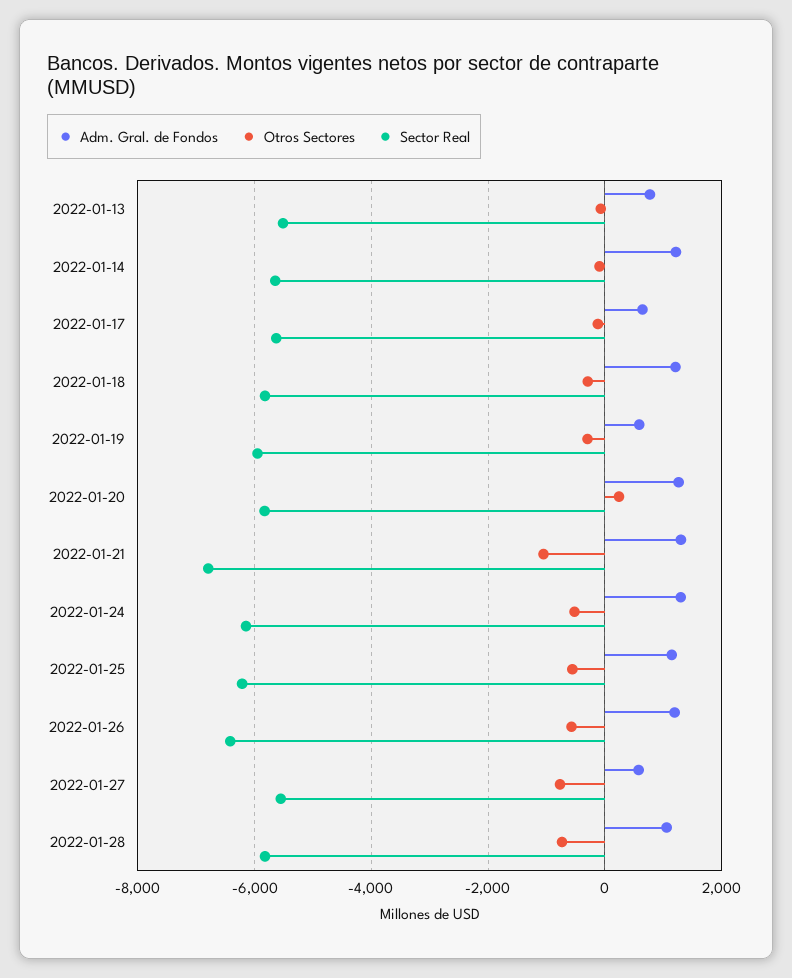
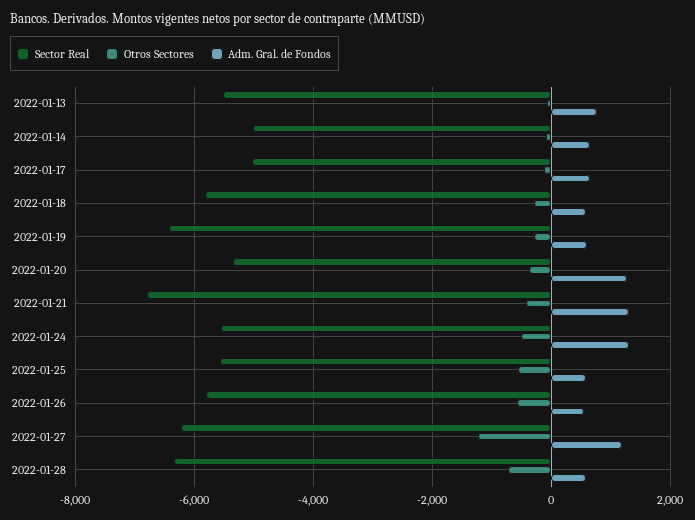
  {
    "Adm. Gral. de Fondos": {
      "2022-01-13": 800,
-     "2022-01-14": 1200,
+     "2022-01-14": 600,
      "2022-01-17": 600,
-     "2022-01-18": 1200,
+     "2022-01-18": 600,
      "2022-01-19": 600,
      "2022-01-20": 1200,
      "2022-01-21": 1400,
      "2022-01-24": 1400,
-     "2022-01-25": 1200,
+     "2022-01-25": 600,
-     "2022-01-26": 1200,
+     "2022-01-26": 600,
-     "2022-01-27": 600,
+     "2022-01-27": 1200,
-     "2022-01-28": 1000
+     "2022-01-28": 600
    },
    "Otros Sectores": {
      "2022-01-13": 0,
      "2022-01-14": 0,
      "2022-01-17": -200,
      "2022-01-18": -200,
      "2022-01-19": -200,
-     "2022-01-20": 200,
+     "2022-01-20": -400,
-     "2022-01-21": -1000,
+     "2022-01-21": -400,
      "2022-01-24": -600,
      "2022-01-25": -600,
      "2022-01-26": -600,
-     "2022-01-27": -800,
+     "2022-01-27": -1200,
      "2022-01-28": -800
    },
    "Sector Real": {
      "2022-01-13": -5600,
-     "2022-01-14": -5600,
+     "2022-01-14": -5000,
-     "2022-01-17": -5600,
+     "2022-01-17": -5000,
      "2022-01-18": -5800,
-     "2022-01-19": -6000,
+     "2022-01-19": -6400,
-     "2022-01-20": -5800,
+     "2022-01-20": -5400,
      "2022-01-21": -6800,
-     "2022-01-24": -6200,
+     "2022-01-24": -5600,
-     "2022-01-25": -6200,
+     "2022-01-25": -5600,
-     "2022-01-26": -6400,
+     "2022-01-26": -5800,
-     "2022-01-27": -5600,
+     "2022-01-27": -6200,
-     "2022-01-28": -5800
+     "2022-01-28": -6400
    }
  }

